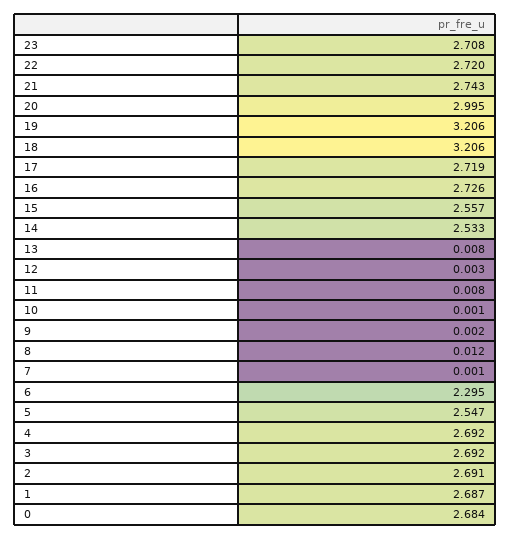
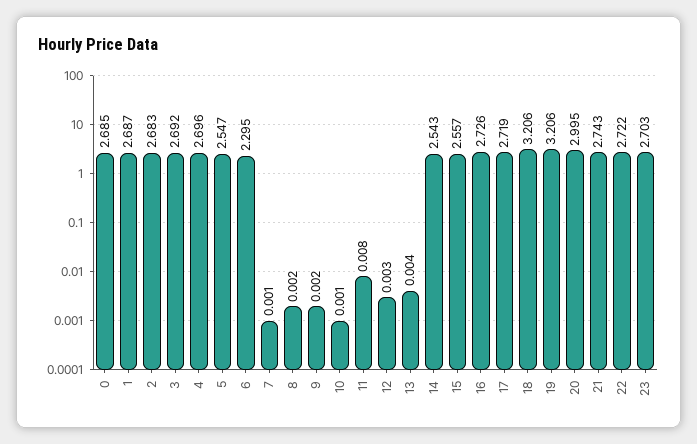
  {
-   "23": 2.708,
+   "23": 2.703,
-   "22": 2.72,
+   "22": 2.722,
    "21": 2.743,
    "20": 2.995,
    "19": 3.206,
    "18": 3.206,
    "17": 2.719,
    "16": 2.726,
    "15": 2.557,
-   "14": 2.533,
+   "14": 2.543,
-   "13": 0.008,
+   "13": 0.004,
    "12": 0.003,
    "11": 0.008,
    "10": 0.001,
    "9": 0.002,
-   "8": 0.012,
+   "8": 0.002,
    "7": 0.001,
    "6": 2.295,
    "5": 2.547,
-   "4": 2.692,
+   "4": 2.696,
    "3": 2.692,
-   "2": 2.691,
+   "2": 2.683,
    "1": 2.687,
-   "0": 2.684
+   "0": 2.685
  }

